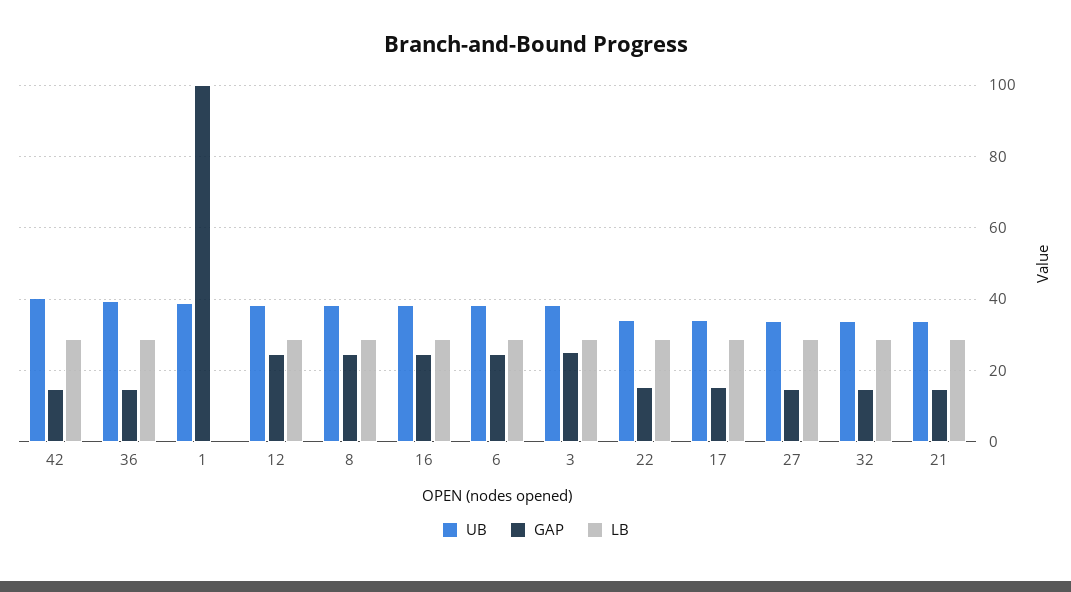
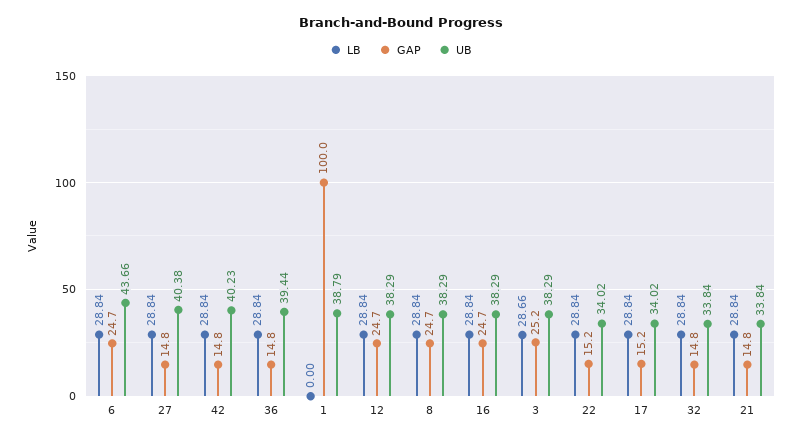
  {
    "UB": {
      "42": 40.23,
      "36": 39.44,
      "1": 38.79,
      "12": 38.29,
      "8": 38.29,
      "16": 38.29,
-     "6": 38,
+     "6": 43.66,
      "3": 38.29,
      "22": 34.02,
      "17": 34.02,
-     "27": 34,
+     "27": 40.38,
      "32": 33.84,
      "21": 33.84
    },
    "GAP": {
      "42": 14.8,
      "36": 14.8,
      "1": 100,
      "12": 24.7,
      "8": 24.7,
      "16": 24.7,
      "6": 24.7,
      "3": 25.2,
      "22": 15.2,
      "17": 15.2,
      "27": 14.8,
      "32": 14.8,
      "21": 14.8
    },
    "LB": {
      "42": 28.84,
      "36": 28.84,
      "1": 0,
      "12": 28.84,
      "8": 28.84,
      "16": 28.84,
      "6": 28.84,
      "3": 28.66,
      "22": 28.84,
      "17": 28.84,
      "27": 28.84,
      "32": 28.84,
      "21": 28.84
    }
  }

